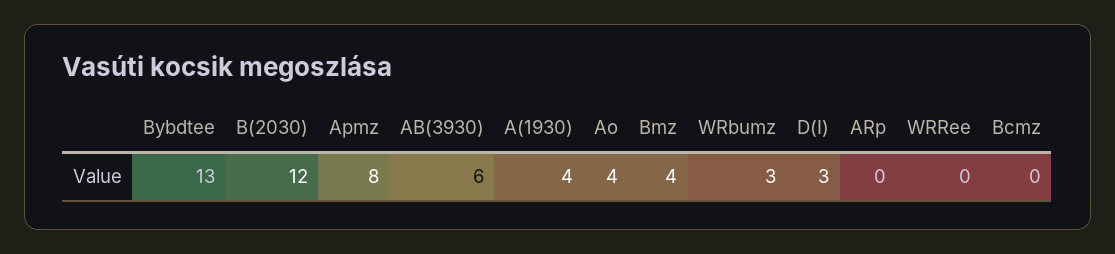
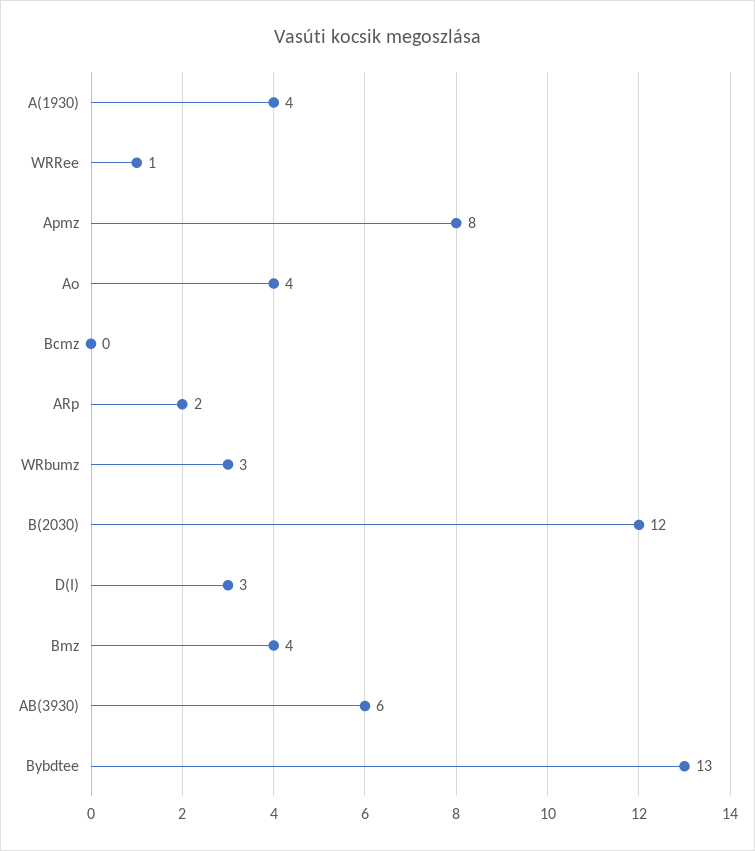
  {
    "Bybdtee": 13,
    "B(2030)": 12,
    "Apmz": 8,
    "AB(3930)": 6,
    "A(1930)": 4,
    "Ao": 4,
    "Bmz": 4,
    "WRbumz": 3,
    "D(I)": 3,
-   "ARp": 0,
+   "ARp": 2,
-   "WRRee": 0,
+   "WRRee": 1,
    "Bcmz": 0
  }

